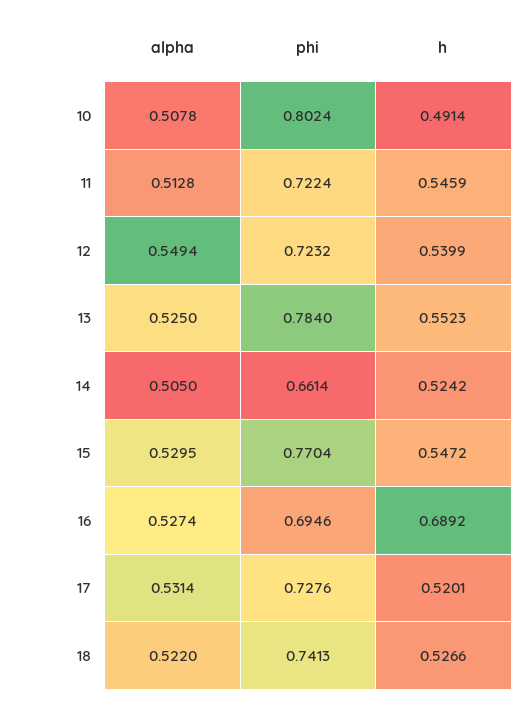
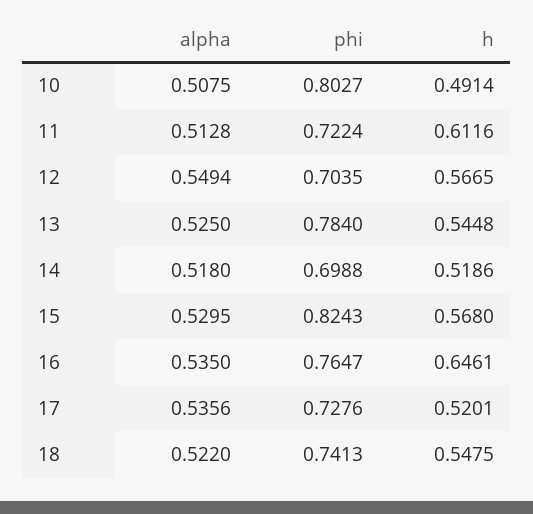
  {
    "alpha": {
-     "10": 0.5078,
+     "10": 0.5075,
      "11": 0.5128,
      "12": 0.5494,
      "13": 0.525,
-     "14": 0.505,
+     "14": 0.518,
      "15": 0.5295,
-     "16": 0.5274,
+     "16": 0.535,
-     "17": 0.5314,
+     "17": 0.5356,
      "18": 0.522
    },
    "phi": {
-     "10": 0.8024,
+     "10": 0.8027,
      "11": 0.7224,
-     "12": 0.7232,
+     "12": 0.7035,
      "13": 0.784,
-     "14": 0.6614,
+     "14": 0.6988,
-     "15": 0.7704,
+     "15": 0.8243,
-     "16": 0.6946,
+     "16": 0.7647,
      "17": 0.7276,
      "18": 0.7413
    },
    "h": {
      "10": 0.4914,
-     "11": 0.5459,
+     "11": 0.6116,
-     "12": 0.5399,
+     "12": 0.5665,
-     "13": 0.5523,
+     "13": 0.5448,
-     "14": 0.5242,
+     "14": 0.5186,
-     "15": 0.5472,
+     "15": 0.568,
-     "16": 0.6892,
+     "16": 0.6461,
      "17": 0.5201,
-     "18": 0.5266
+     "18": 0.5475
    }
  }

